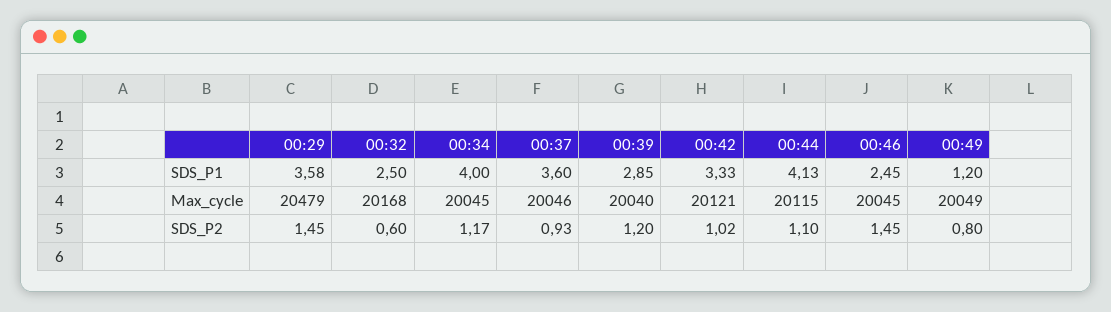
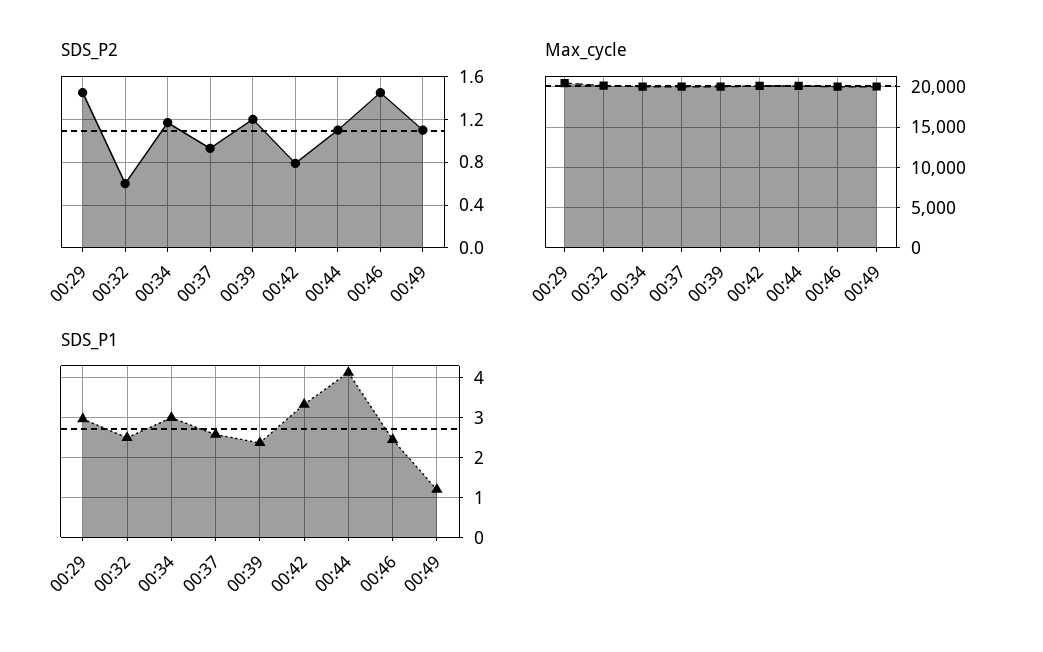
  {
    "SDS_P1": {
-     "00:29": 3.58,
+     "00:29": 3,
      "00:32": 2.5,
-     "00:34": 4,
+     "00:34": 3,
-     "00:37": 3.6,
+     "00:37": 2.6,
-     "00:39": 2.85,
+     "00:39": 2.4,
      "00:42": 3.33,
      "00:44": 4.13,
      "00:46": 2.45,
      "00:49": 1.2
    },
    "Max_cycle": {
      "00:29": 20479,
      "00:32": 20168,
      "00:34": 20045,
      "00:37": 20046,
      "00:39": 20040,
      "00:42": 20121,
      "00:44": 20115,
      "00:46": 20045,
      "00:49": 20049
    },
    "SDS_P2": {
      "00:29": 1.45,
      "00:32": 0.6,
      "00:34": 1.17,
      "00:37": 0.93,
      "00:39": 1.2,
-     "00:42": 1.02,
+     "00:42": 0.8,
      "00:44": 1.1,
      "00:46": 1.45,
-     "00:49": 0.8
+     "00:49": 1.1
    }
  }

